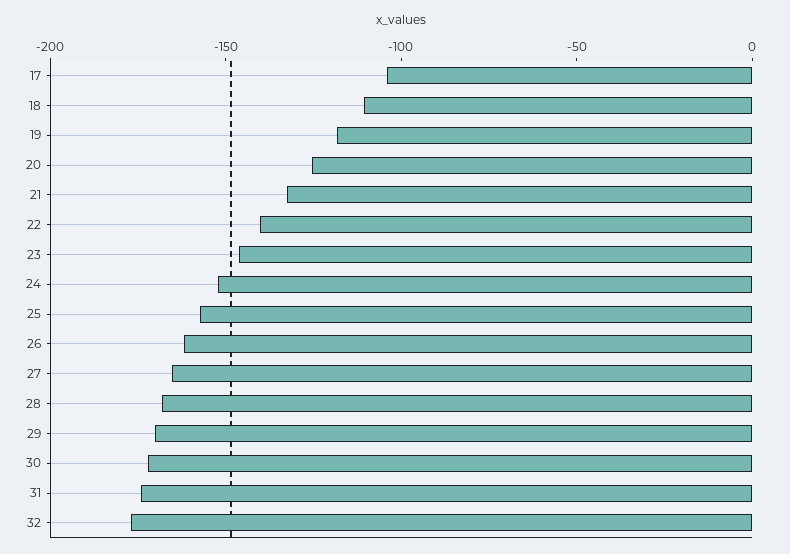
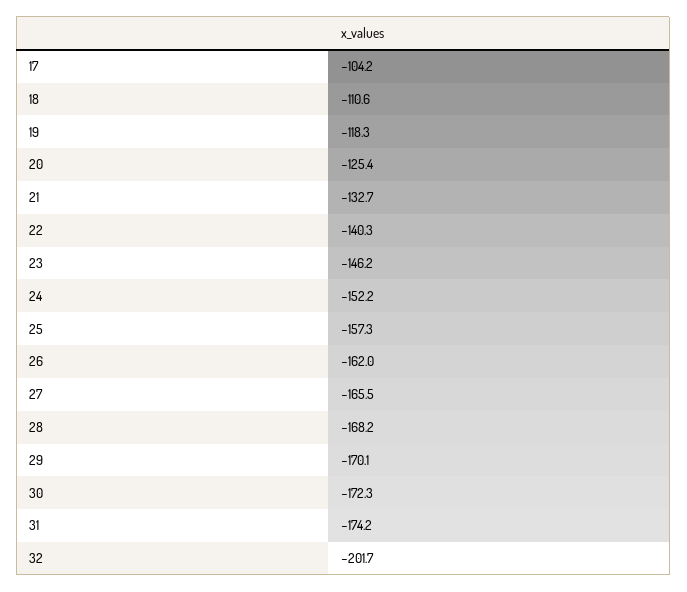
  {
    "17": -104.2,
    "18": -110.6,
    "19": -118.3,
    "20": -125.4,
    "21": -132.7,
    "22": -140.3,
    "23": -146.2,
    "24": -152.2,
    "25": -157.3,
    "26": -162,
    "27": -165.5,
    "28": -168.2,
    "29": -170.1,
    "30": -172.3,
    "31": -174.2,
-   "32": -180
+   "32": -201.7
  }

